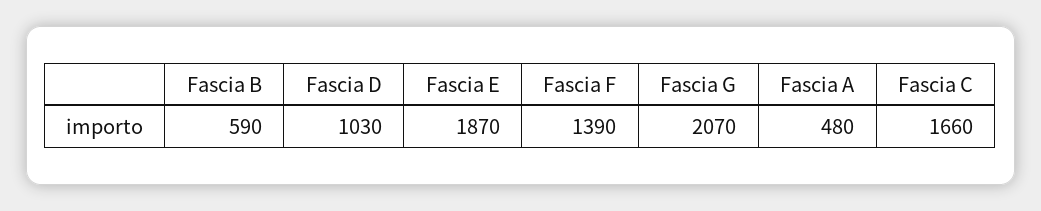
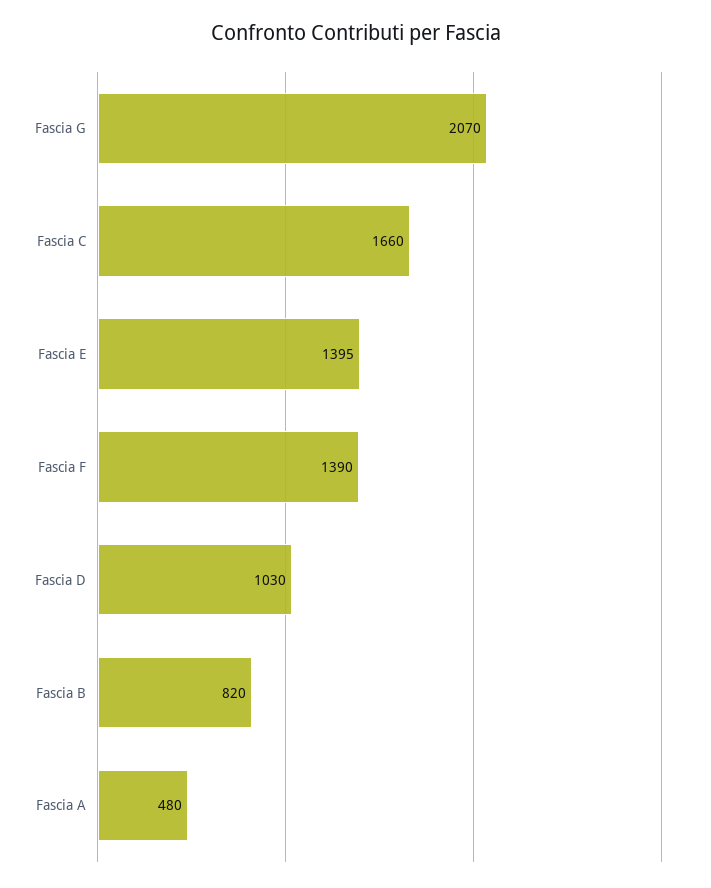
  {
-   "Fascia B": 590,
+   "Fascia B": 820,
    "Fascia D": 1030,
-   "Fascia E": 1870,
+   "Fascia E": 1395,
    "Fascia F": 1390,
    "Fascia G": 2070,
    "Fascia A": 480,
    "Fascia C": 1660
  }

